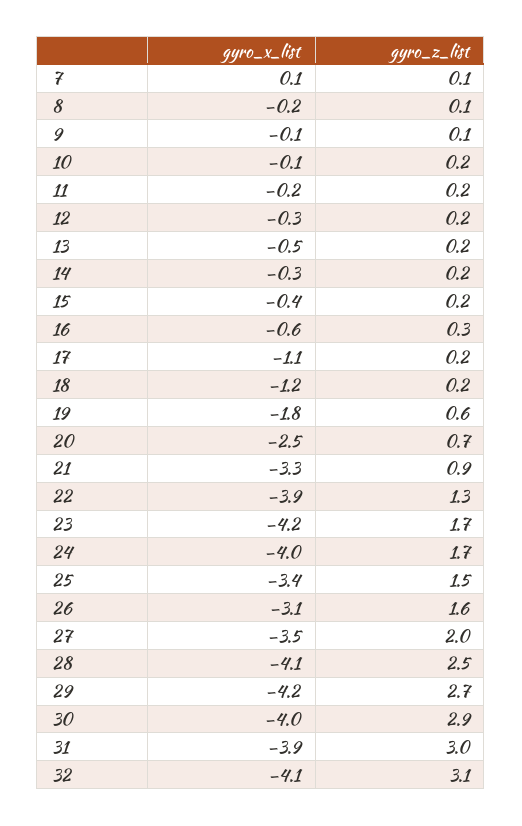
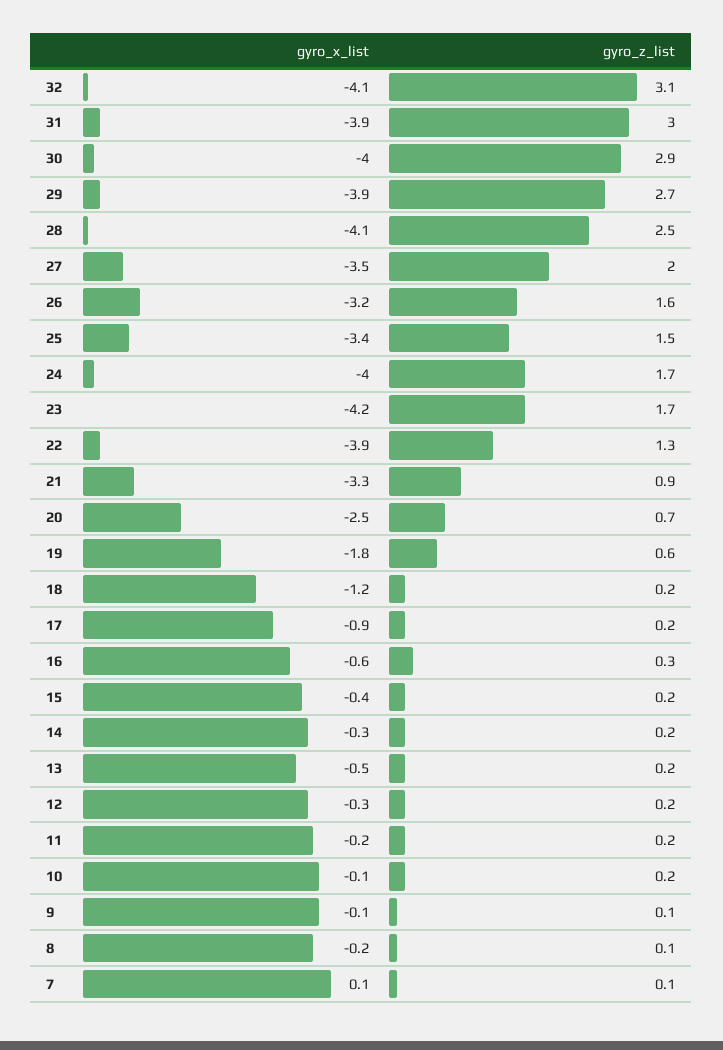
  {
    "gyro_x_list": {
      "7": 0.1,
      "8": -0.2,
      "9": -0.1,
      "10": -0.1,
      "11": -0.2,
      "12": -0.3,
      "13": -0.5,
      "14": -0.3,
      "15": -0.4,
      "16": -0.6,
-     "17": -1.1,
+     "17": -0.9,
      "18": -1.2,
      "19": -1.8,
      "20": -2.5,
      "21": -3.3,
      "22": -3.9,
      "23": -4.2,
      "24": -4,
      "25": -3.4,
-     "26": -3.1,
+     "26": -3.2,
      "27": -3.5,
      "28": -4.1,
-     "29": -4.2,
+     "29": -3.9,
      "30": -4,
      "31": -3.9,
      "32": -4.1
    },
    "gyro_z_list": {
      "7": 0.1,
      "8": 0.1,
      "9": 0.1,
      "10": 0.2,
      "11": 0.2,
      "12": 0.2,
      "13": 0.2,
      "14": 0.2,
      "15": 0.2,
      "16": 0.3,
      "17": 0.2,
      "18": 0.2,
      "19": 0.6,
      "20": 0.7,
      "21": 0.9,
      "22": 1.3,
      "23": 1.7,
      "24": 1.7,
      "25": 1.5,
      "26": 1.6,
      "27": 2,
      "28": 2.5,
      "29": 2.7,
      "30": 2.9,
      "31": 3,
      "32": 3.1
    }
  }

